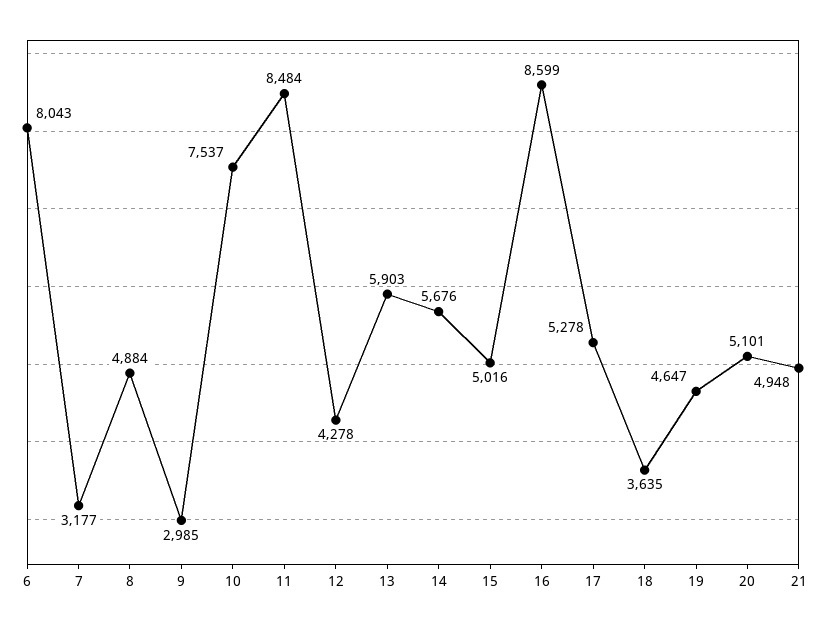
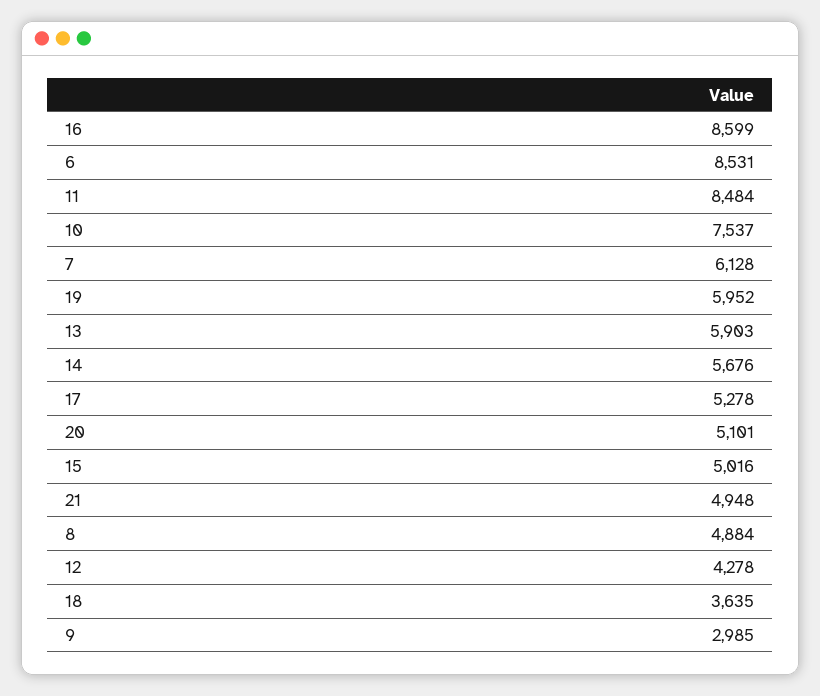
  {
-   "6": 8043,
+   "6": 8531,
-   "7": 3177,
+   "7": 6128,
    "8": 4884,
    "9": 2985,
    "10": 7537,
    "11": 8484,
    "12": 4278,
    "13": 5903,
    "14": 5676,
    "15": 5016,
    "16": 8599,
    "17": 5278,
    "18": 3635,
-   "19": 4647,
+   "19": 5952,
    "20": 5101,
    "21": 4948
  }

